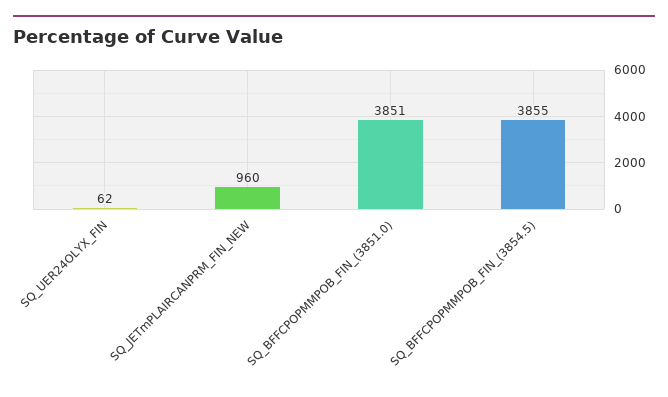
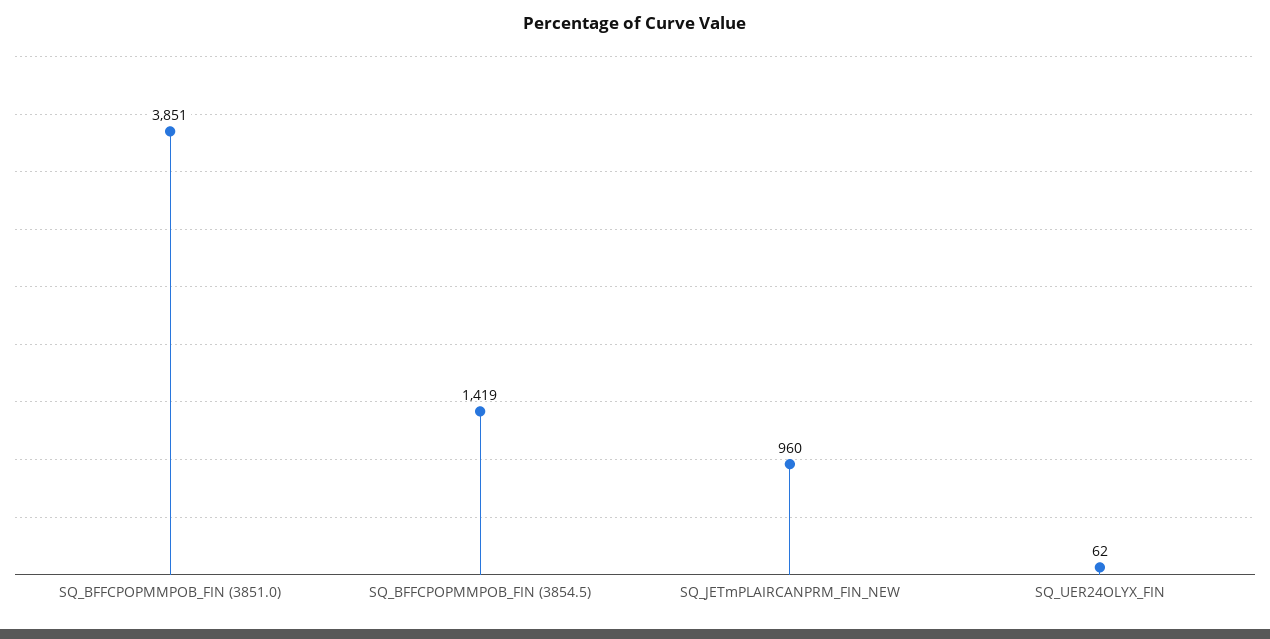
  {
    "SQ_UER24OLYX_FIN": 62,
    "SQ_JETmPLAIRCANPRM_FIN_NEW": 960,
    "SQ_BFFCPOPMMPOB_FIN_(3851.0)": 3851,
-   "SQ_BFFCPOPMMPOB_FIN_(3854.5)": 3855
+   "SQ_BFFCPOPMMPOB_FIN_(3854.5)": 1419
  }

